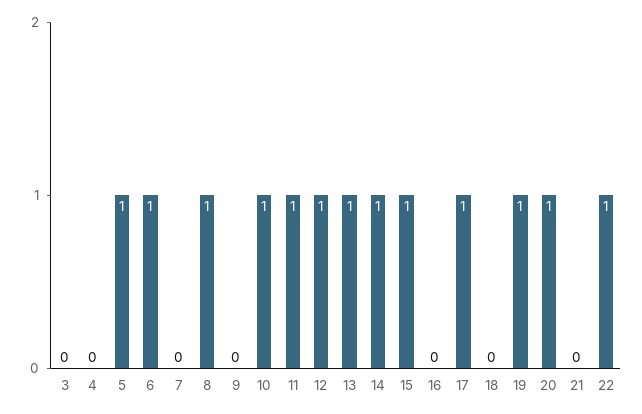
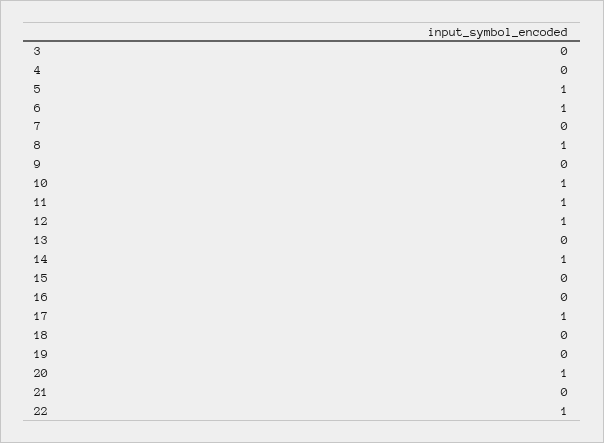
  {
    "3": 0,
    "4": 0,
    "5": 1,
    "6": 1,
    "7": 0,
    "8": 1,
    "9": 0,
    "10": 1,
    "11": 1,
    "12": 1,
-   "13": 1,
+   "13": 0,
    "14": 1,
-   "15": 1,
+   "15": 0,
    "16": 0,
    "17": 1,
    "18": 0,
-   "19": 1,
+   "19": 0,
    "20": 1,
    "21": 0,
    "22": 1
  }

